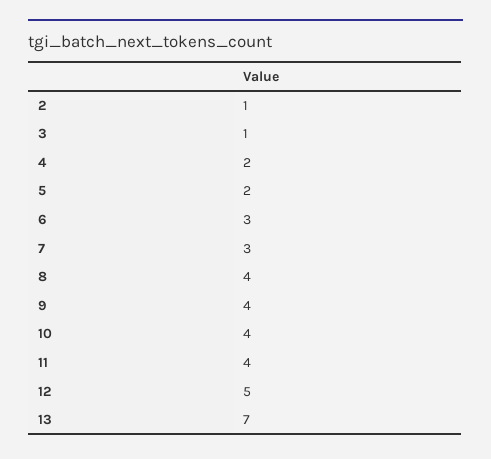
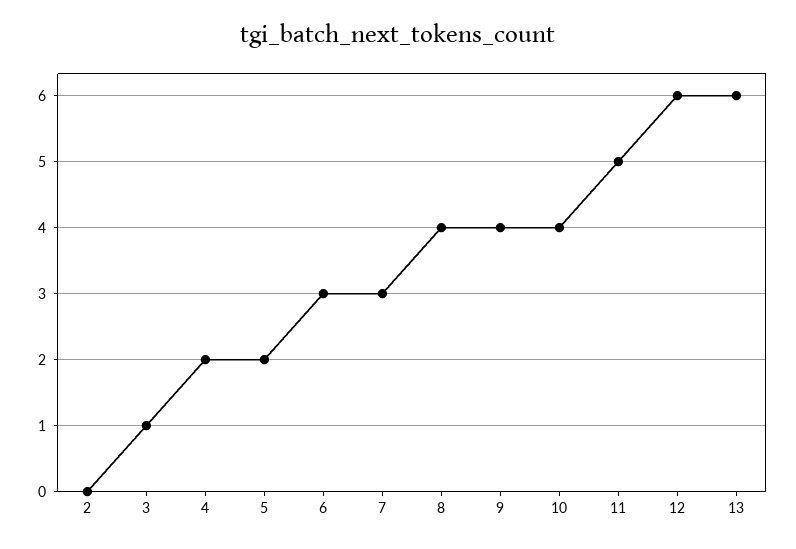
  {
-   "2": 1,
+   "2": 0,
    "3": 1,
    "4": 2,
    "5": 2,
    "6": 3,
    "7": 3,
    "8": 4,
    "9": 4,
    "10": 4,
-   "11": 4,
+   "11": 5,
-   "12": 5,
+   "12": 6,
-   "13": 7
+   "13": 6
  }

